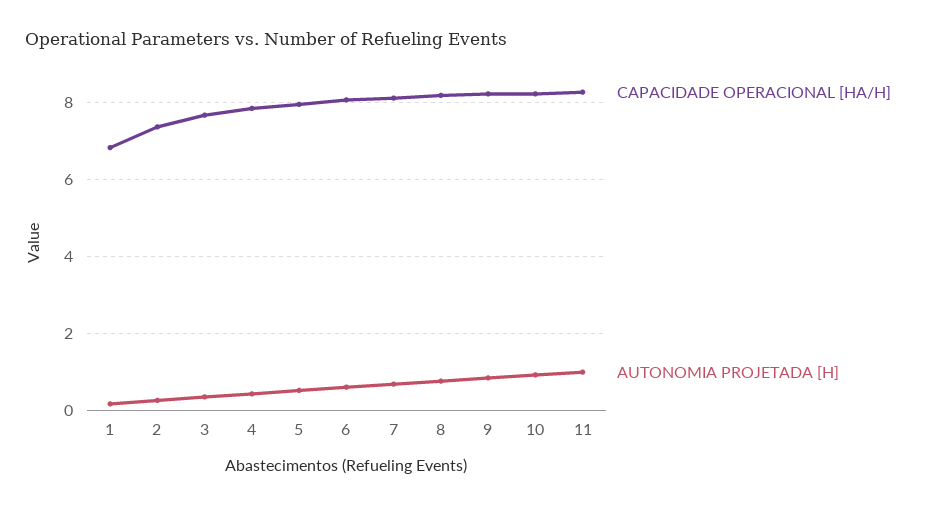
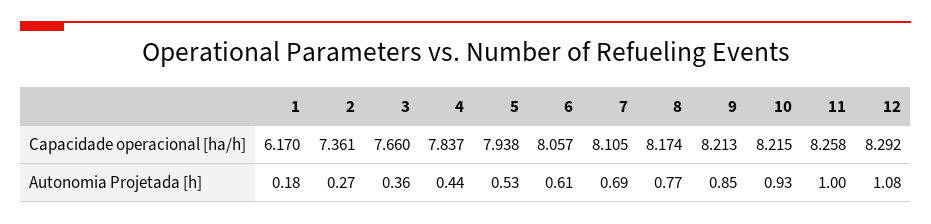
  {
    "CAPACIDADE OPERACIONAL [HA/H]": {
-     "1": 6.8,
+     "1": 6.17,
      "2": 7.361,
      "3": 7.66,
      "4": 7.837,
      "5": 7.938,
      "6": 8.057,
      "7": 8.105,
      "8": 8.174,
      "9": 8.213,
      "10": 8.215,
-     "11": 8.258
+     "11": 8.258,
+     "12": 8.292
    },
    "AUTONOMIA PROJETADA [H]": {
      "1": 0.18,
      "2": 0.27,
      "3": 0.36,
      "4": 0.44,
      "5": 0.53,
      "6": 0.61,
      "7": 0.69,
      "8": 0.77,
      "9": 0.85,
      "10": 0.93,
-     "11": 1
+     "11": 1,
+     "12": 1.08
    }
  }

